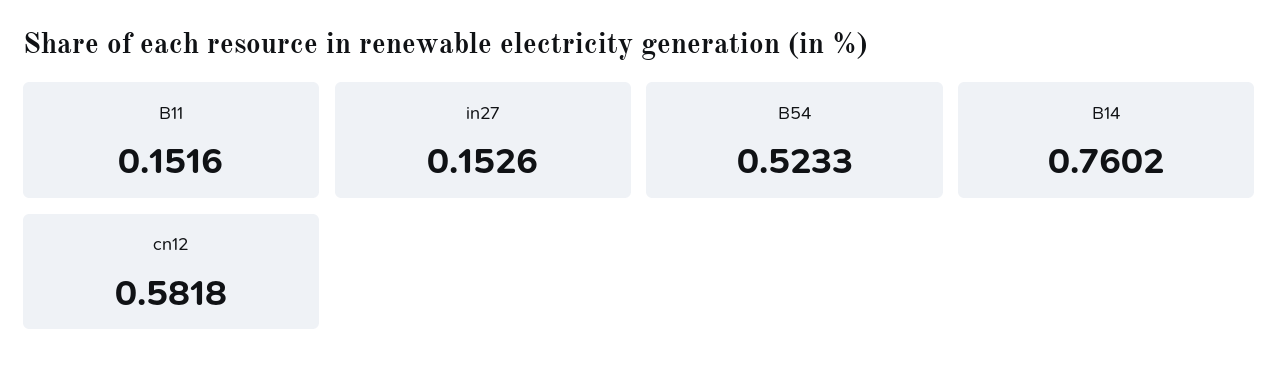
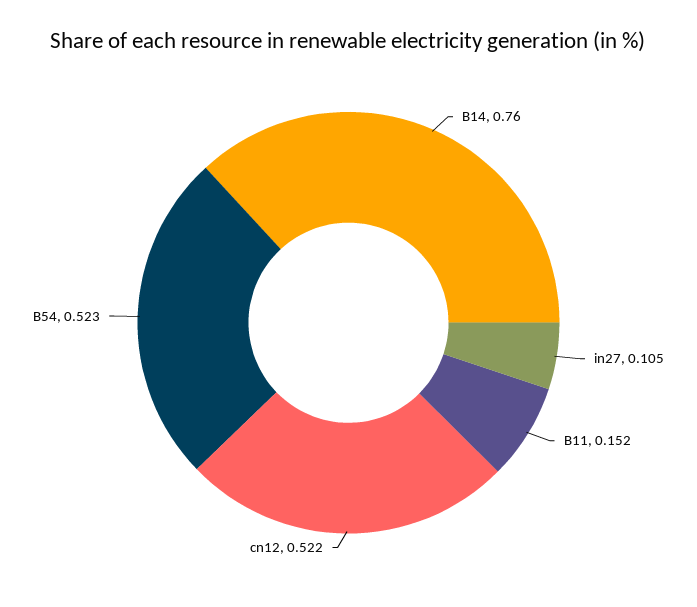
  {
    "B11": 0.1516,
-   "in27": 0.1526,
+   "in27": 0.105,
    "B54": 0.5233,
    "B14": 0.7602,
-   "cn12": 0.5818
+   "cn12": 0.522
  }

